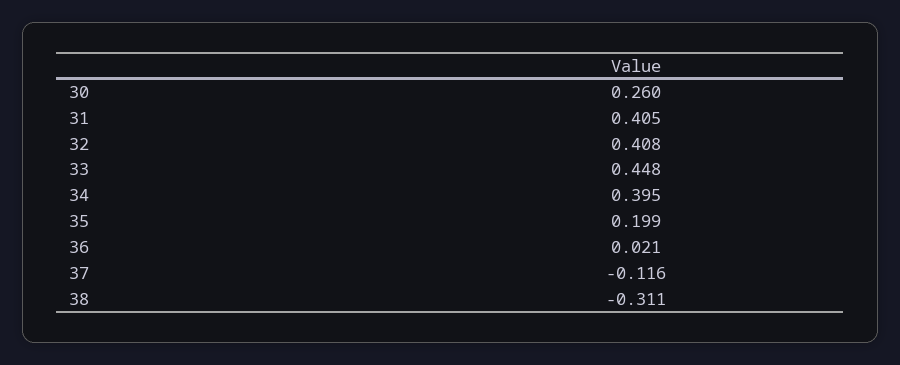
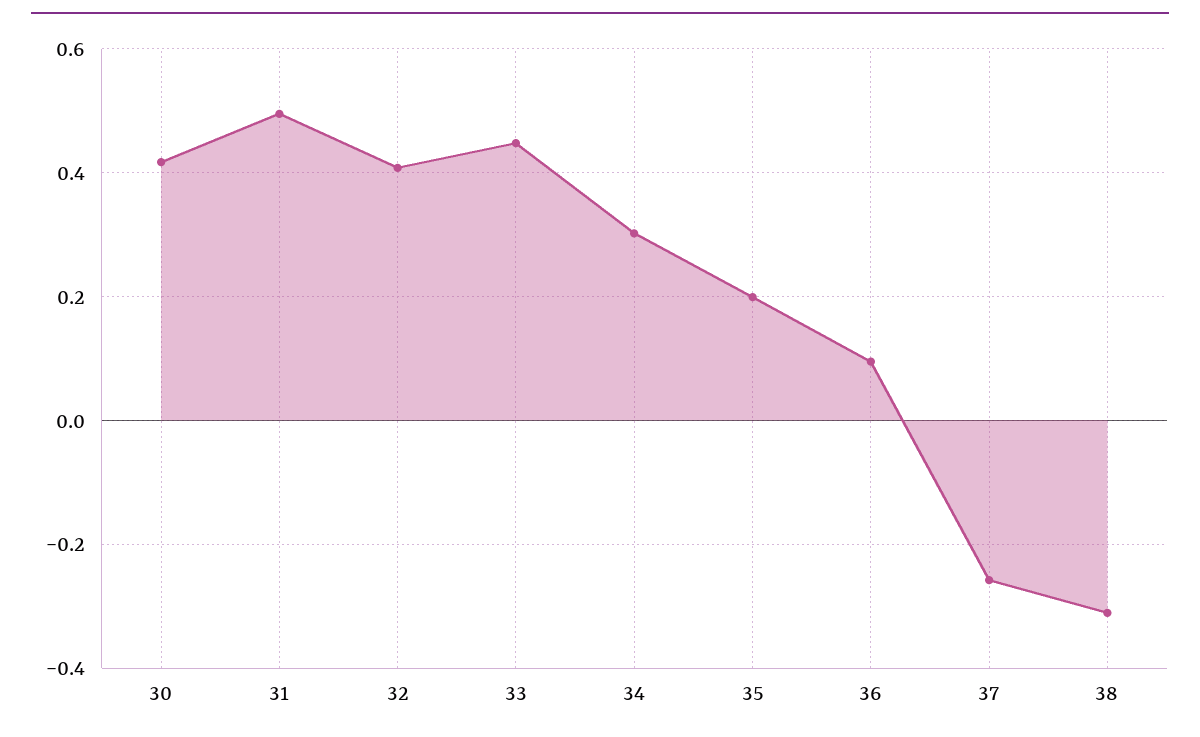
  {
-   "30": 0.26,
+   "30": 0.42,
-   "31": 0.405,
+   "31": 0.5,
    "32": 0.408,
    "33": 0.448,
-   "34": 0.395,
+   "34": 0.3,
    "35": 0.199,
-   "36": 0.021,
+   "36": 0.1,
-   "37": -0.116,
+   "37": -0.26,
    "38": -0.311
  }

